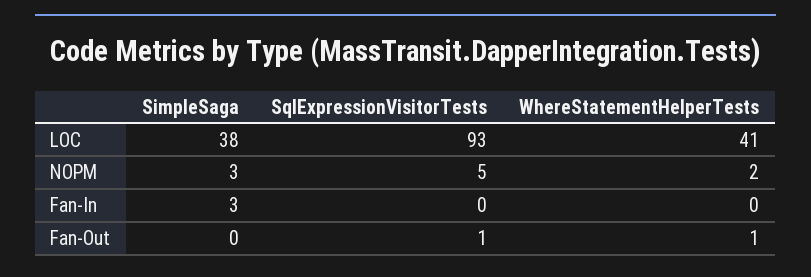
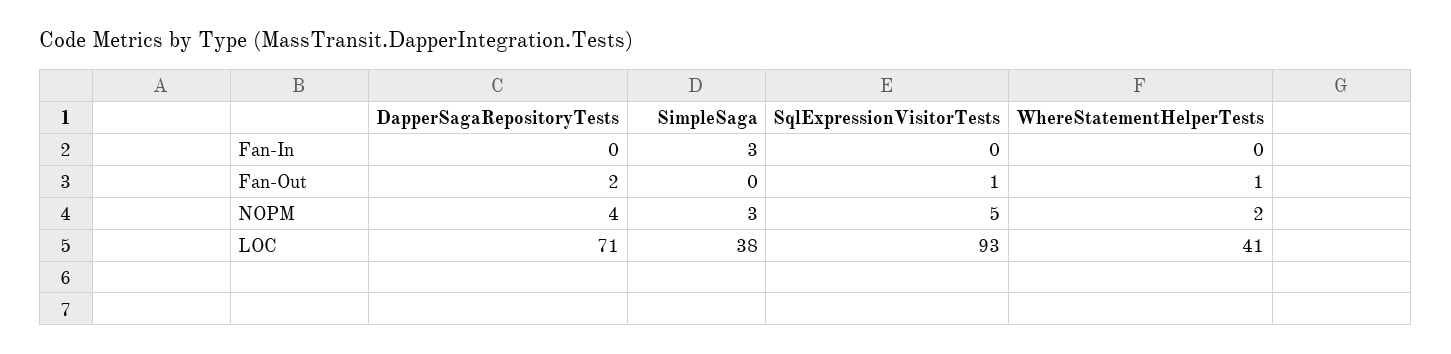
  {
    "SimpleSaga": {
      "LOC": 38,
      "NOPM": 3,
      "Fan-In": 3,
      "Fan-Out": 0
    },
    "SqlExpressionVisitorTests": {
      "LOC": 93,
      "NOPM": 5,
      "Fan-In": 0,
      "Fan-Out": 1
    },
    "WhereStatementHelperTests": {
      "LOC": 41,
      "NOPM": 2,
      "Fan-In": 0,
      "Fan-Out": 1
-   }
+   },
+   "DapperSagaRepositoryTests": {
+     "Fan-In": 0,
+     "Fan-Out": 2,
+     "NOPM": 4,
+     "LOC": 71
+   }
  }

